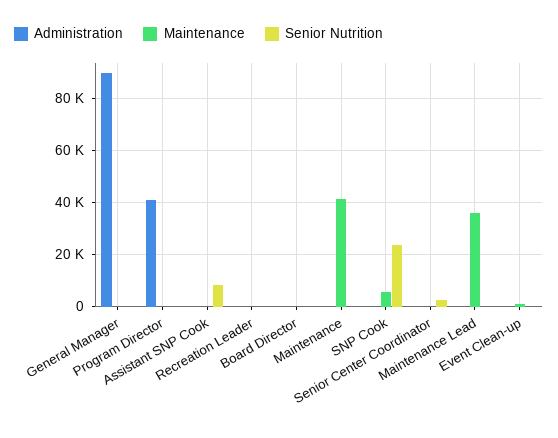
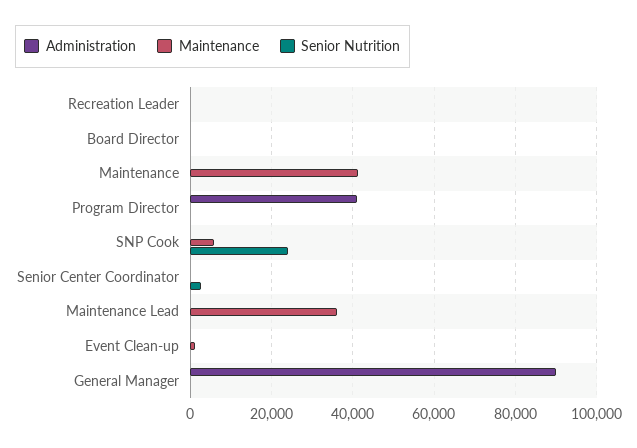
  {
    "Administration": {
      "General Manager": 90000,
      "Program Director": 42000,
-     "Assistant SNP Cook": 0,
      "Recreation Leader": 0,
      "Board Director": 0,
      "Maintenance": 0,
      "SNP Cook": 0,
      "Senior Center Coordinator": 0,
      "Maintenance Lead": 0,
      "Event Clean-up": 0
    },
    "Maintenance": {
      "General Manager": 0,
      "Program Director": 0,
-     "Assistant SNP Cook": 0,
      "Recreation Leader": 0,
      "Board Director": 0,
      "Maintenance": 42000,
      "SNP Cook": 6000,
      "Senior Center Coordinator": 0,
      "Maintenance Lead": 36000,
      "Event Clean-up": 2000
    },
    "Senior Nutrition": {
      "General Manager": 0,
      "Program Director": 0,
-     "Assistant SNP Cook": 7500,
      "Recreation Leader": 0,
      "Board Director": 0,
      "Maintenance": 0,
      "SNP Cook": 24000,
      "Senior Center Coordinator": 2000,
      "Maintenance Lead": 0,
      "Event Clean-up": 0
    }
  }

